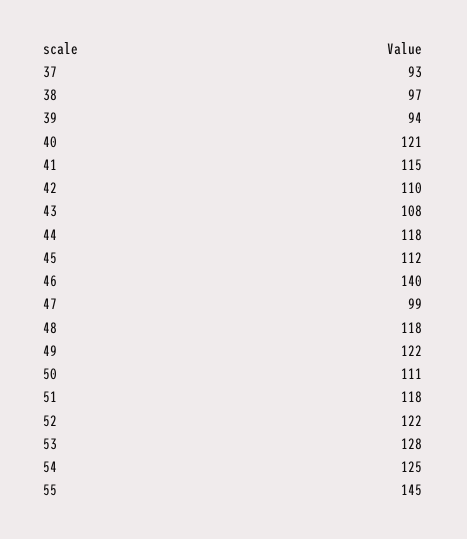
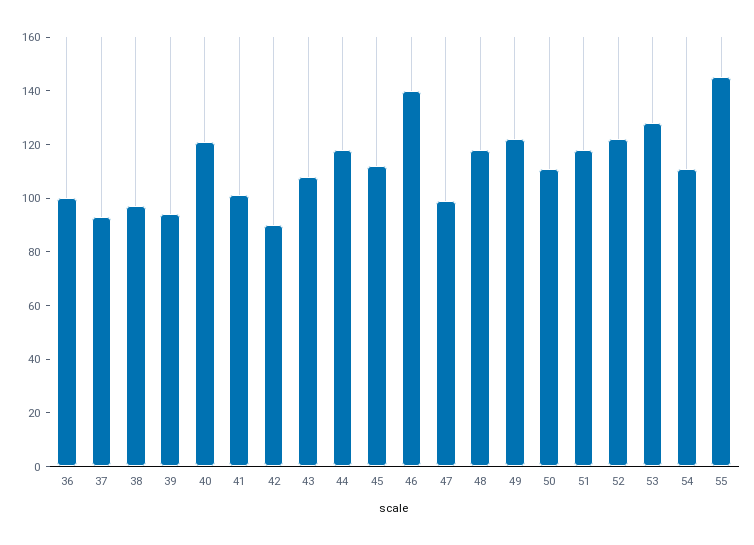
  {
    "37": 93,
    "38": 97,
    "39": 94,
    "40": 121,
-   "41": 115,
+   "41": 100,
-   "42": 110,
+   "42": 90,
    "43": 108,
    "44": 118,
    "45": 112,
    "46": 140,
    "47": 99,
    "48": 118,
    "49": 122,
    "50": 111,
    "51": 118,
    "52": 122,
    "53": 128,
-   "54": 125,
+   "54": 110,
-   "55": 145
+   "55": 145,
+   "36": 100
  }

